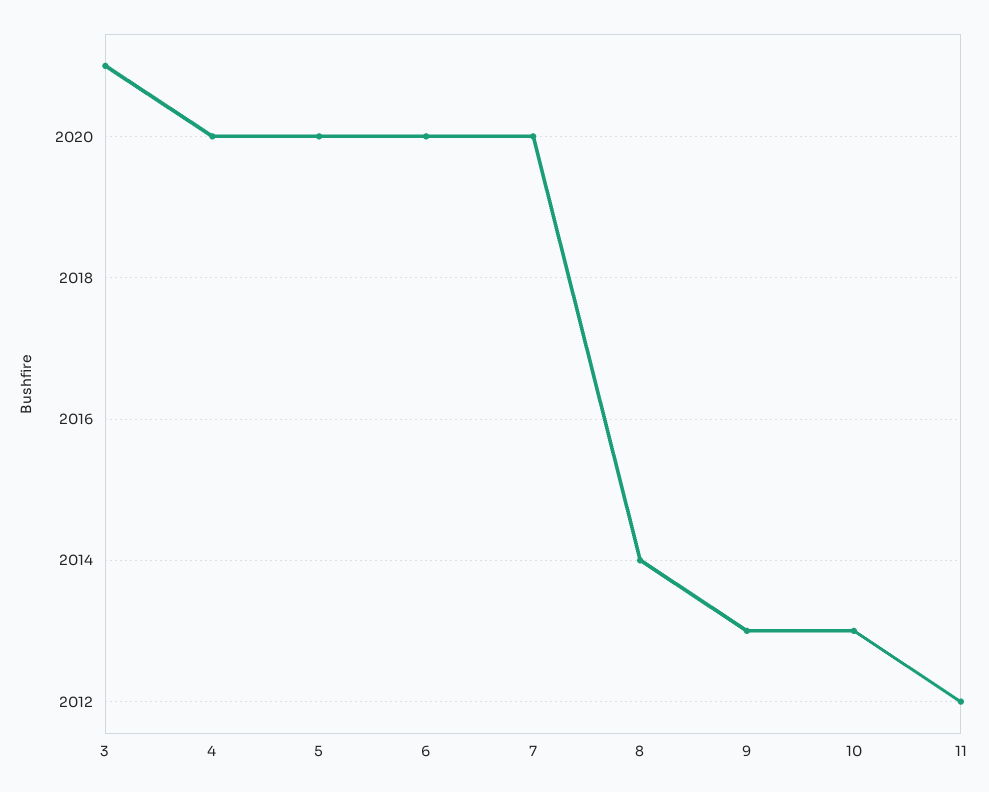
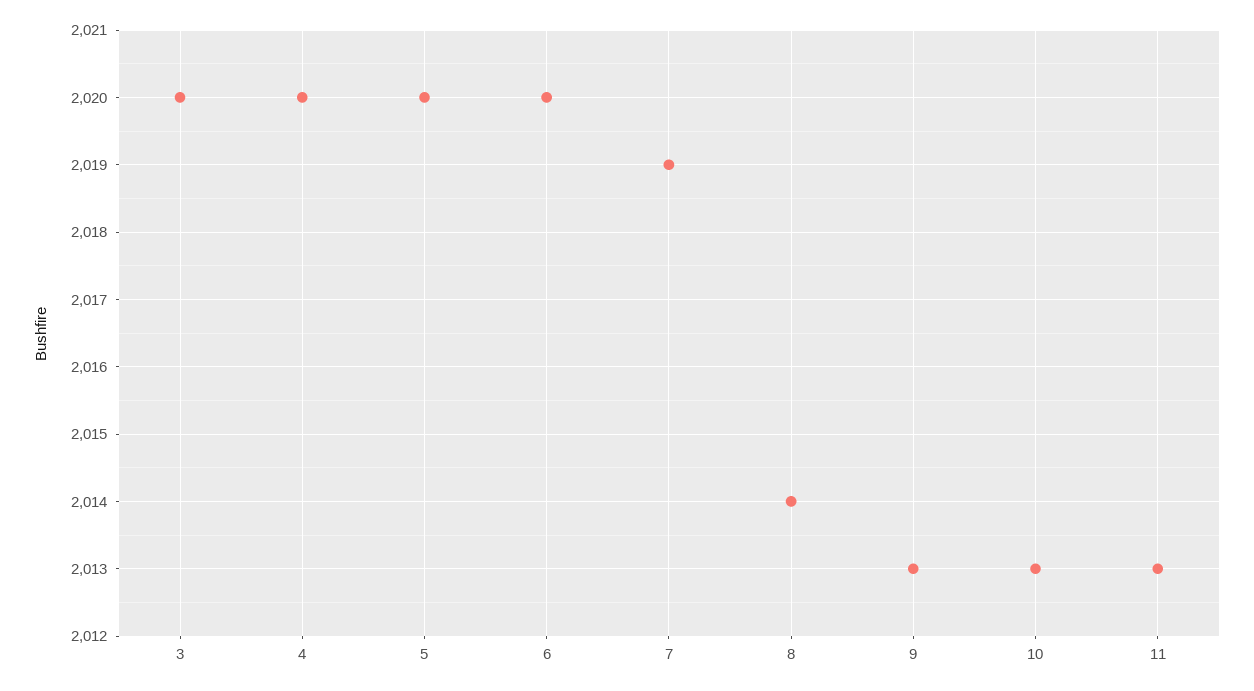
  {
-   "3": 2021,
+   "3": 2020,
    "4": 2020,
    "5": 2020,
    "6": 2020,
-   "7": 2020,
+   "7": 2019,
    "8": 2014,
    "9": 2013,
    "10": 2013,
-   "11": 2012
+   "11": 2013
  }

